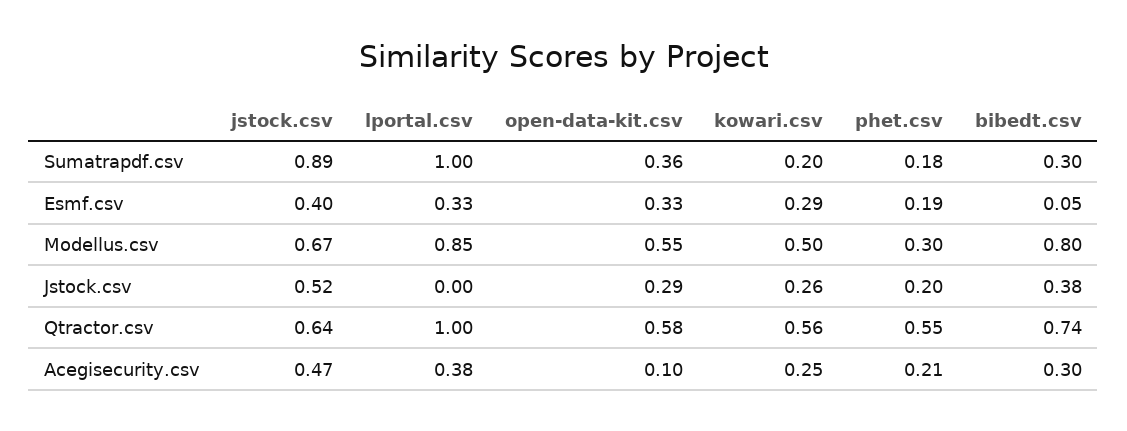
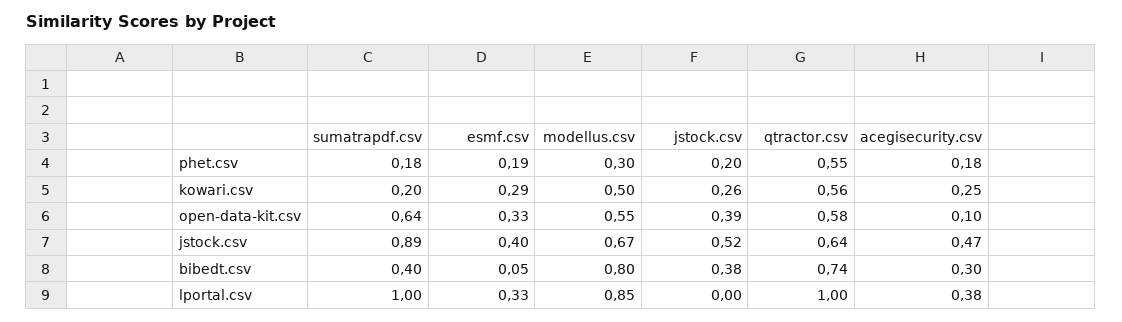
  {
    "jstock.csv": {
      "Sumatrapdf.csv": 0.89,
      "Esmf.csv": 0.4,
      "Modellus.csv": 0.67,
      "Jstock.csv": 0.52,
      "Qtractor.csv": 0.64,
      "Acegisecurity.csv": 0.47
    },
    "lportal.csv": {
      "Sumatrapdf.csv": 1,
      "Esmf.csv": 0.33,
      "Modellus.csv": 0.85,
      "Jstock.csv": 0,
      "Qtractor.csv": 1,
      "Acegisecurity.csv": 0.38
    },
    "open-data-kit.csv": {
-     "Sumatrapdf.csv": 0.36,
+     "Sumatrapdf.csv": 0.64,
      "Esmf.csv": 0.33,
      "Modellus.csv": 0.55,
-     "Jstock.csv": 0.29,
+     "Jstock.csv": 0.39,
      "Qtractor.csv": 0.58,
      "Acegisecurity.csv": 0.1
    },
    "kowari.csv": {
      "Sumatrapdf.csv": 0.2,
      "Esmf.csv": 0.29,
      "Modellus.csv": 0.5,
      "Jstock.csv": 0.26,
      "Qtractor.csv": 0.56,
      "Acegisecurity.csv": 0.25
    },
    "phet.csv": {
      "Sumatrapdf.csv": 0.18,
      "Esmf.csv": 0.19,
      "Modellus.csv": 0.3,
      "Jstock.csv": 0.2,
      "Qtractor.csv": 0.55,
-     "Acegisecurity.csv": 0.21
+     "Acegisecurity.csv": 0.18
    },
    "bibedt.csv": {
-     "Sumatrapdf.csv": 0.3,
+     "Sumatrapdf.csv": 0.4,
      "Esmf.csv": 0.05,
      "Modellus.csv": 0.8,
      "Jstock.csv": 0.38,
      "Qtractor.csv": 0.74,
      "Acegisecurity.csv": 0.3
    }
  }

